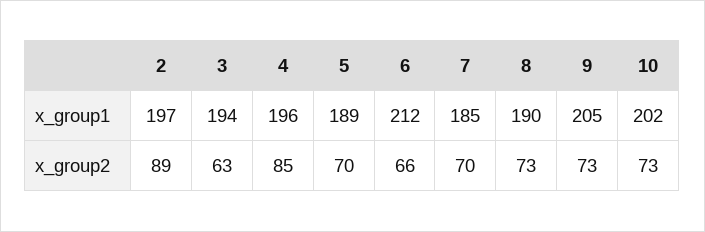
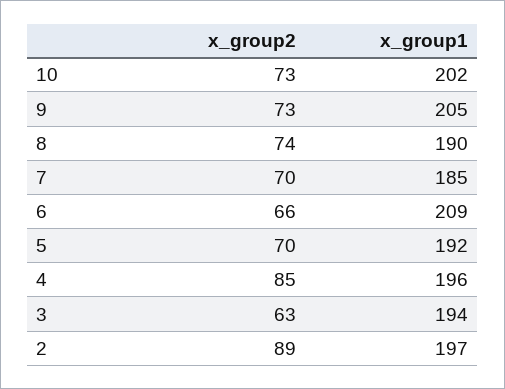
  {
    "2": {
      "x_group1": 197,
      "x_group2": 89
    },
    "3": {
      "x_group1": 194,
      "x_group2": 63
    },
    "4": {
      "x_group1": 196,
      "x_group2": 85
    },
    "5": {
-     "x_group1": 189,
+     "x_group1": 192,
      "x_group2": 70
    },
    "6": {
-     "x_group1": 212,
+     "x_group1": 209,
      "x_group2": 66
    },
    "7": {
      "x_group1": 185,
      "x_group2": 70
    },
    "8": {
      "x_group1": 190,
-     "x_group2": 73
+     "x_group2": 74
    },
    "9": {
      "x_group1": 205,
      "x_group2": 73
    },
    "10": {
      "x_group1": 202,
      "x_group2": 73
    }
  }

